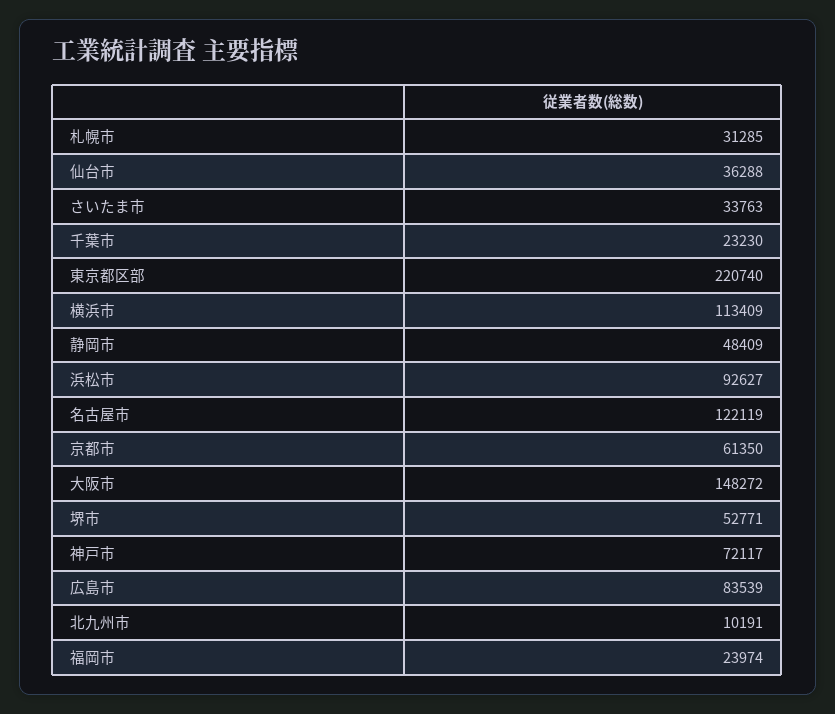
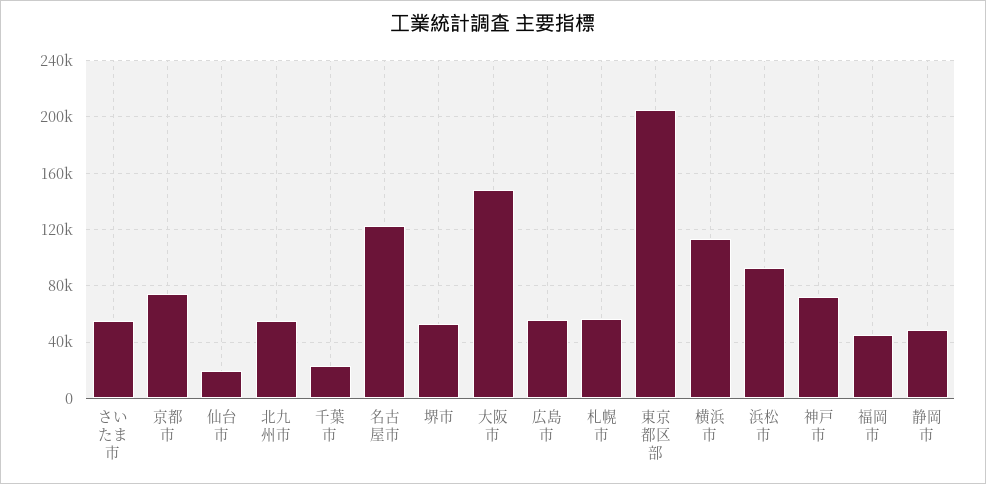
  {
-   "札幌市": 31285,
+   "札幌市": 55000,
-   "仙台市": 36288,
+   "仙台市": 20000,
-   "さいたま市": 33763,
+   "さいたま市": 55000,
    "千葉市": 23230,
-   "東京都区部": 220740,
+   "東京都区部": 205000,
    "横浜市": 113409,
    "静岡市": 48409,
    "浜松市": 92627,
    "名古屋市": 122119,
-   "京都市": 61350,
+   "京都市": 75000,
    "大阪市": 148272,
    "堺市": 52771,
    "神戸市": 72117,
-   "広島市": 83539,
+   "広島市": 55000,
-   "北九州市": 10191,
+   "北九州市": 55000,
-   "福岡市": 23974
+   "福岡市": 45000
  }

